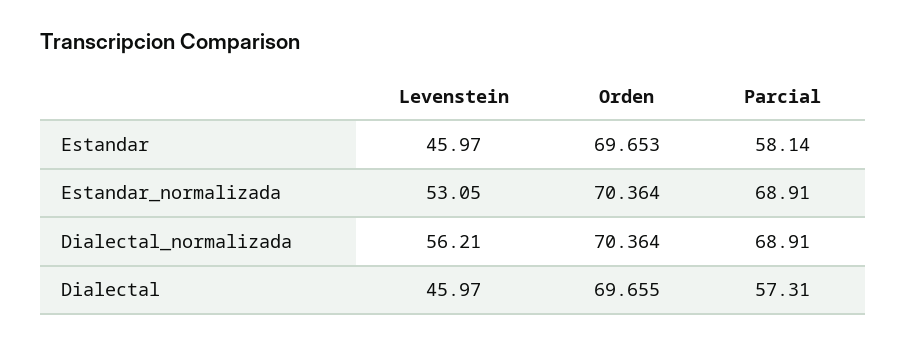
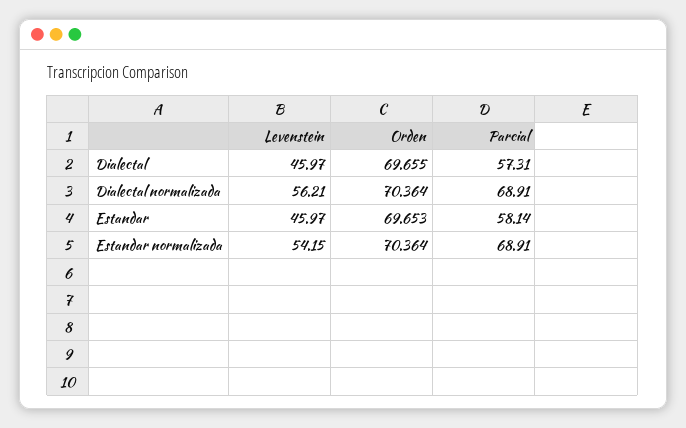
  {
    "Levenstein": {
      "Estandar": 45.97,
-     "Estandar_normalizada": 53.05,
+     "Estandar_normalizada": 54.15,
      "Dialectal_normalizada": 56.21,
      "Dialectal": 45.97
    },
    "Orden": {
      "Estandar": 69.653,
      "Estandar_normalizada": 70.364,
      "Dialectal_normalizada": 70.364,
      "Dialectal": 69.655
    },
    "Parcial": {
      "Estandar": 58.14,
      "Estandar_normalizada": 68.91,
      "Dialectal_normalizada": 68.91,
      "Dialectal": 57.31
    }
  }

